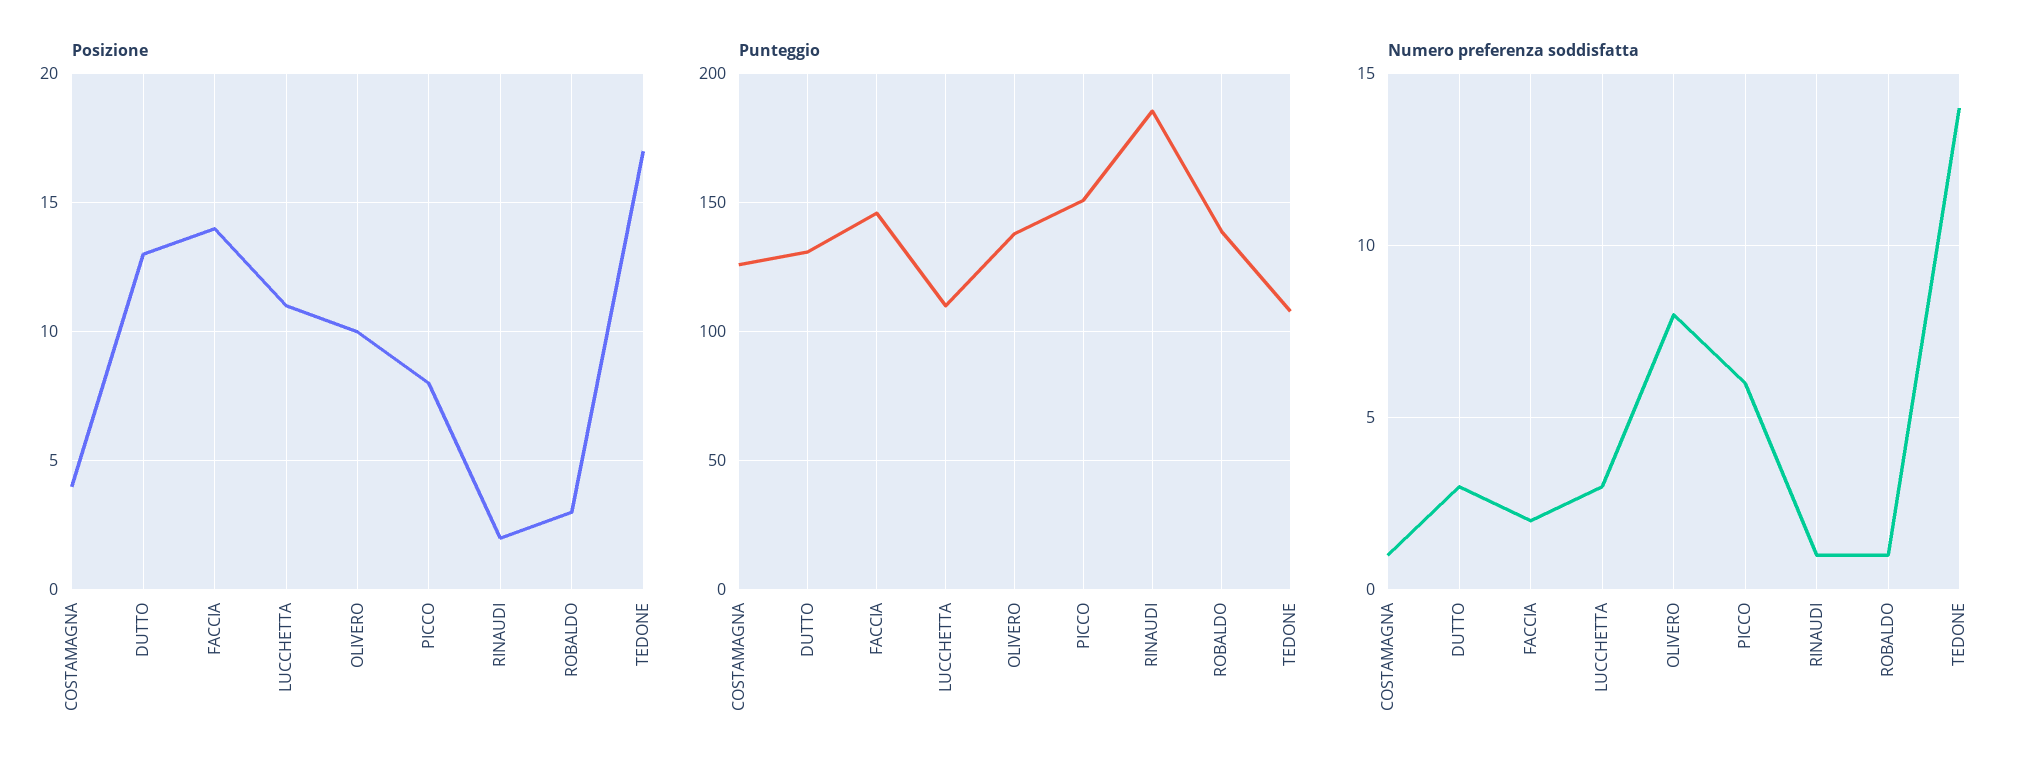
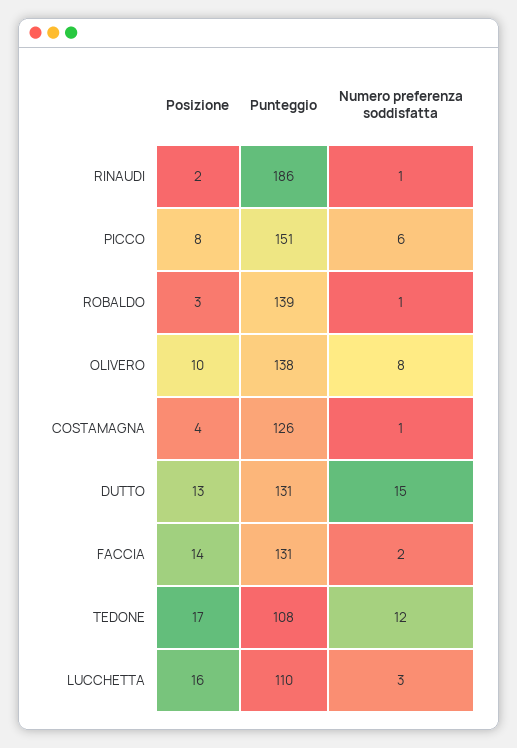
  {
    "Posizione": {
      "COSTAMAGNA": 4,
      "DUTTO": 13,
      "FACCIA": 14,
-     "LUCCHETTA": 11,
+     "LUCCHETTA": 16,
      "OLIVERO": 10,
      "PICCO": 8,
      "RINAUDI": 2,
      "ROBALDO": 3,
      "TEDONE": 17
    },
    "Punteggio": {
      "COSTAMAGNA": 126,
      "DUTTO": 131,
-     "FACCIA": 145,
+     "FACCIA": 131,
      "LUCCHETTA": 110,
      "OLIVERO": 138,
      "PICCO": 151,
      "RINAUDI": 186,
      "ROBALDO": 139,
      "TEDONE": 108
    },
    "Numero preferenza soddisfatta": {
      "COSTAMAGNA": 1,
-     "DUTTO": 3,
+     "DUTTO": 15,
      "FACCIA": 2,
      "LUCCHETTA": 3,
      "OLIVERO": 8,
      "PICCO": 6,
      "RINAUDI": 1,
      "ROBALDO": 1,
-     "TEDONE": 14
+     "TEDONE": 12
    }
  }

